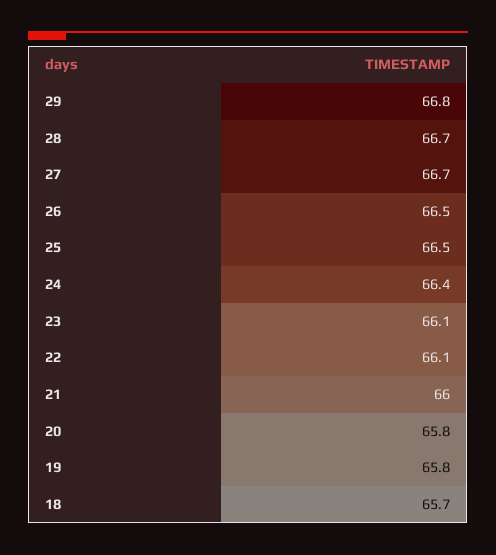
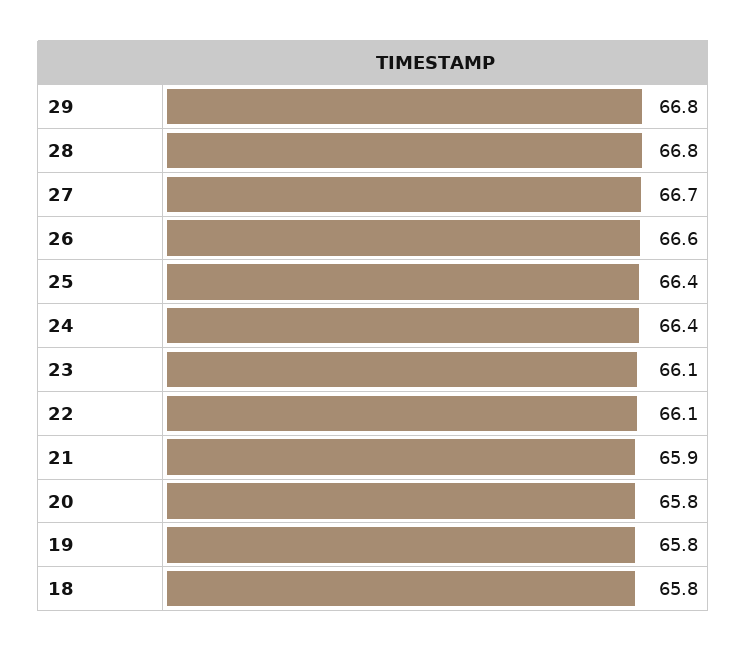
  {
    "29": 66.8,
-   "28": 66.7,
+   "28": 66.8,
    "27": 66.7,
-   "26": 66.5,
+   "26": 66.6,
-   "25": 66.5,
+   "25": 66.4,
    "24": 66.4,
    "23": 66.1,
    "22": 66.1,
-   "21": 66,
+   "21": 65.9,
    "20": 65.8,
    "19": 65.8,
-   "18": 65.7
+   "18": 65.8
  }

